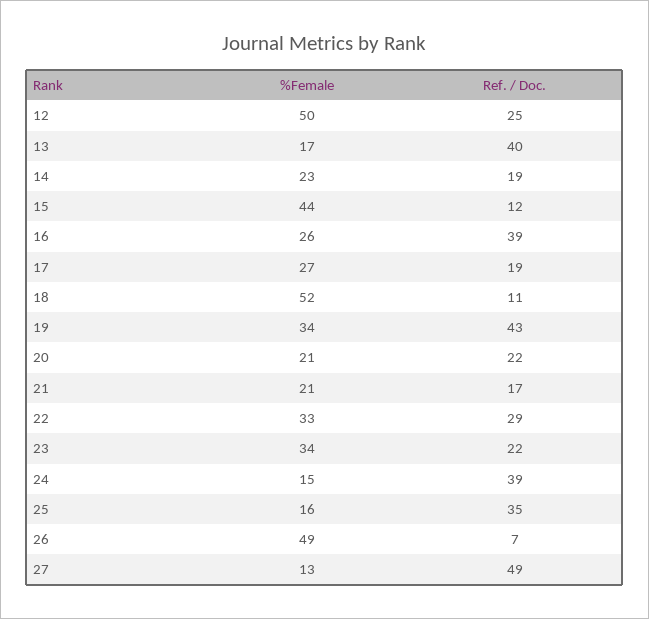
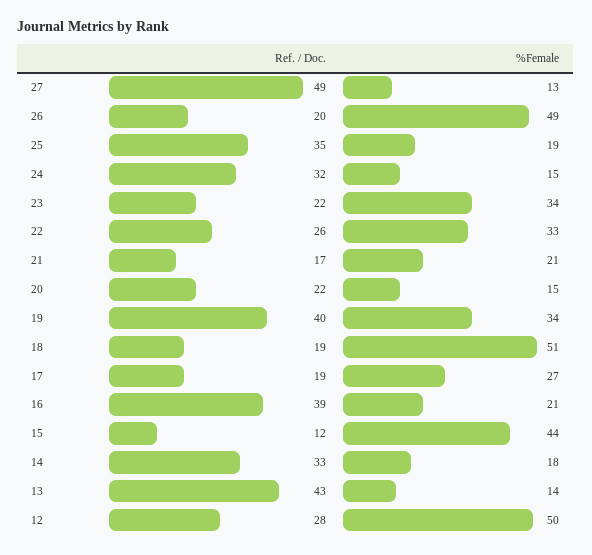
  {
    "%Female": {
      "12": 50,
-     "13": 17,
+     "13": 14,
-     "14": 23,
+     "14": 18,
      "15": 44,
-     "16": 26,
+     "16": 21,
      "17": 27,
-     "18": 52,
+     "18": 51,
      "19": 34,
-     "20": 21,
+     "20": 15,
      "21": 21,
      "22": 33,
      "23": 34,
      "24": 15,
-     "25": 16,
+     "25": 19,
      "26": 49,
      "27": 13
    },
    "Ref. / Doc.": {
-     "12": 25,
+     "12": 28,
-     "13": 40,
+     "13": 43,
-     "14": 19,
+     "14": 33,
      "15": 12,
      "16": 39,
      "17": 19,
-     "18": 11,
+     "18": 19,
-     "19": 43,
+     "19": 40,
      "20": 22,
      "21": 17,
-     "22": 29,
+     "22": 26,
      "23": 22,
-     "24": 39,
+     "24": 32,
      "25": 35,
-     "26": 7,
+     "26": 20,
      "27": 49
    }
  }

